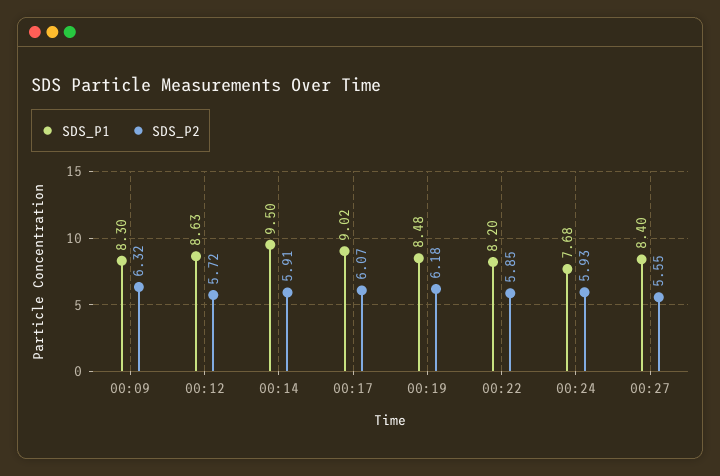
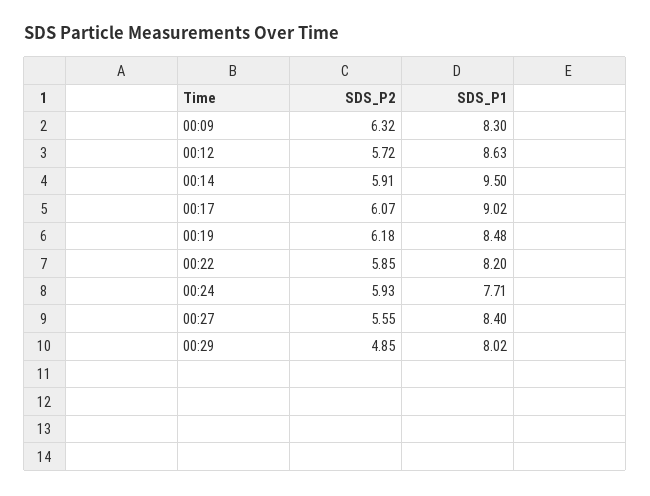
  {
    "SDS_P1": {
      "00:09": 8.3,
      "00:12": 8.63,
      "00:14": 9.5,
      "00:17": 9.02,
      "00:19": 8.48,
      "00:22": 8.2,
-     "00:24": 7.68,
+     "00:24": 7.71,
-     "00:27": 8.4
+     "00:27": 8.4,
+     "00:29": 8.02
    },
    "SDS_P2": {
      "00:09": 6.32,
      "00:12": 5.72,
      "00:14": 5.91,
      "00:17": 6.07,
      "00:19": 6.18,
      "00:22": 5.85,
      "00:24": 5.93,
-     "00:27": 5.55
+     "00:27": 5.55,
+     "00:29": 4.85
    }
  }

